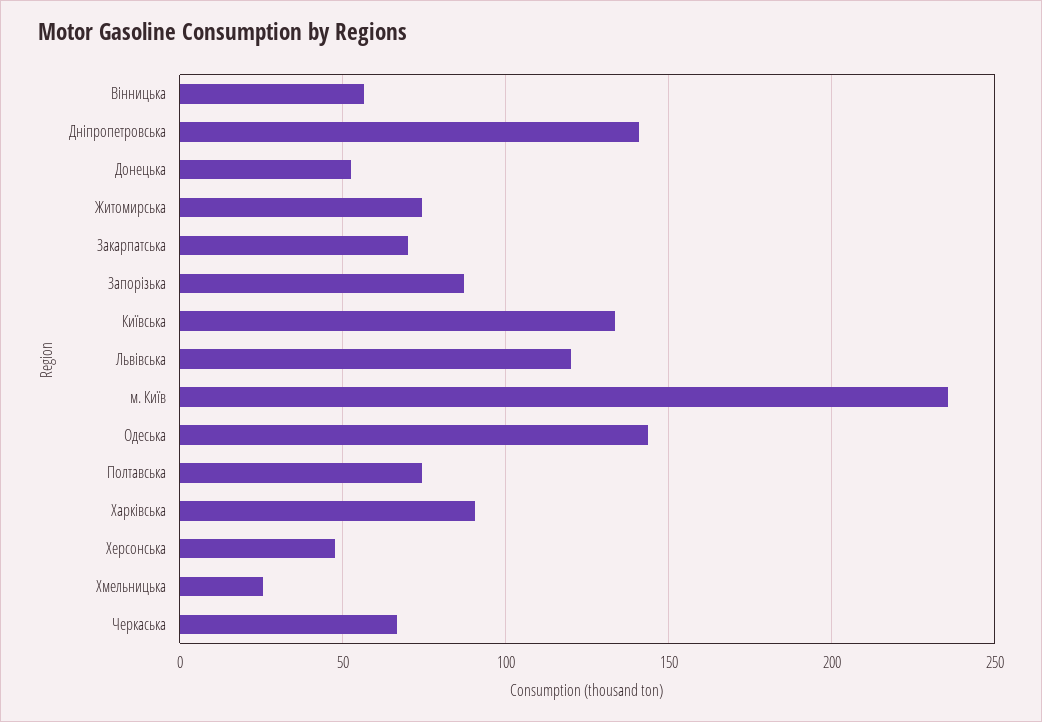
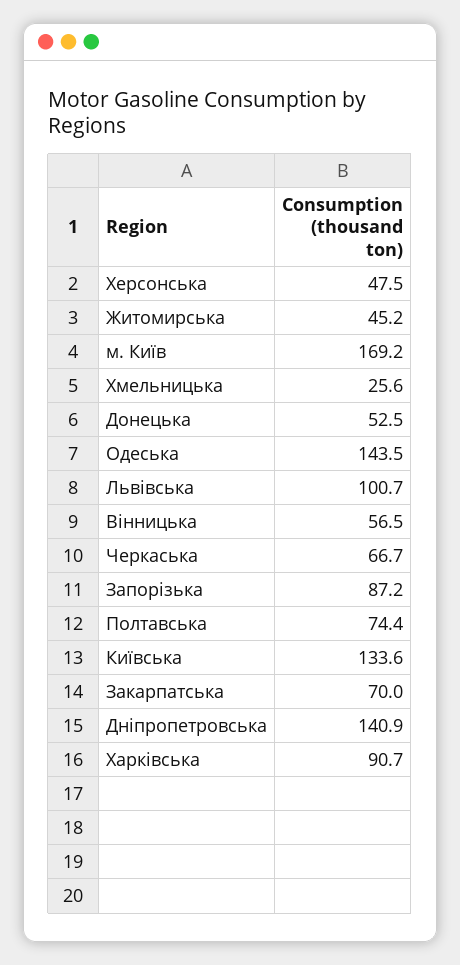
  {
    "Вінницька": 56.5,
    "Дніпропетровська": 140.9,
    "Донецька": 52.5,
-   "Житомирська": 75,
+   "Житомирська": 45.2,
    "Закарпатська": 70,
    "Запорізька": 87.2,
    "Київська": 133.6,
-   "Львівська": 120,
+   "Львівська": 100.7,
-   "м. Київ": 235,
+   "м. Київ": 169.2,
    "Одеська": 143.5,
    "Полтавська": 74.4,
    "Харківська": 90.7,
    "Херсонська": 47.5,
    "Хмельницька": 25.6,
    "Черкаська": 66.7
  }

